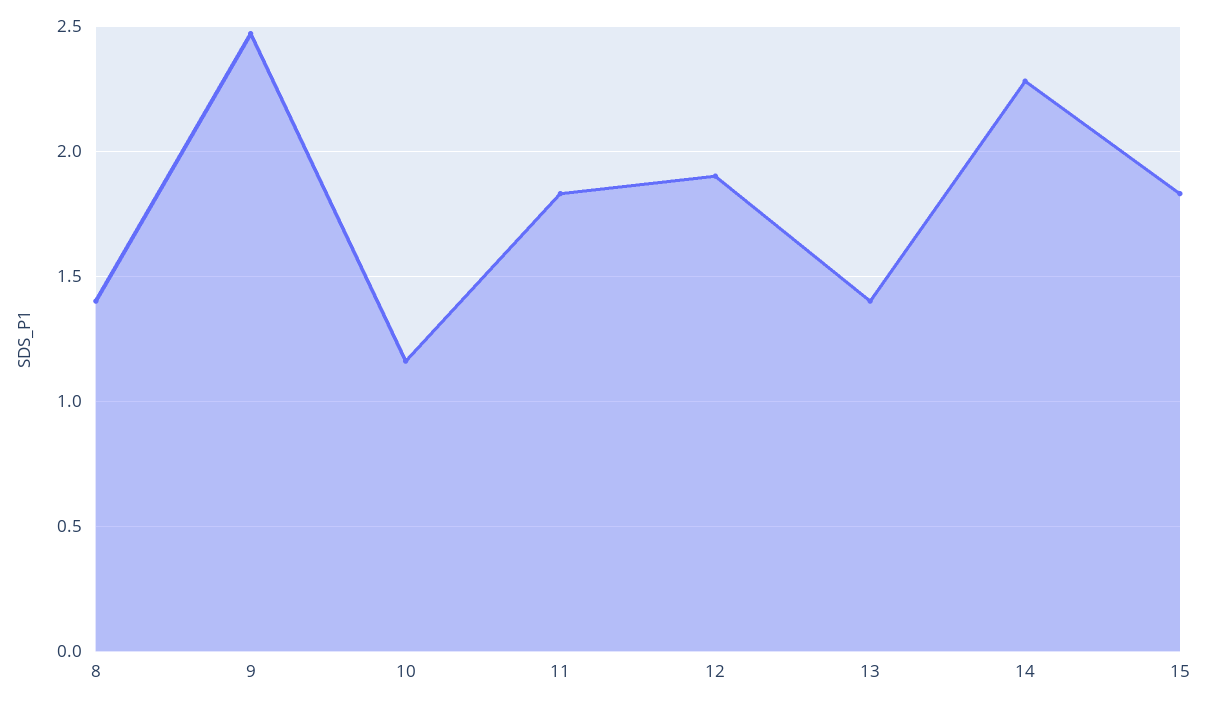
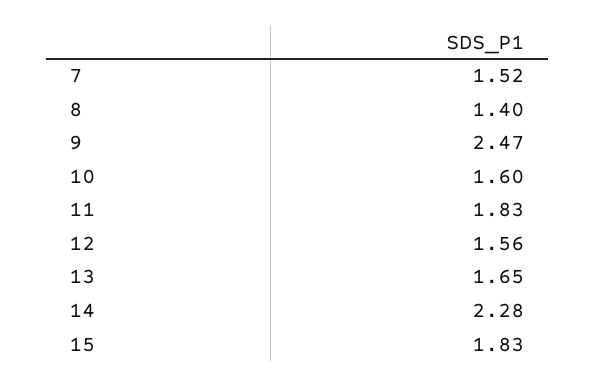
  {
    "8": 1.4,
    "9": 2.47,
-   "10": 1.15,
+   "10": 1.6,
    "11": 1.83,
-   "12": 1.9,
+   "12": 1.56,
-   "13": 1.4,
+   "13": 1.65,
    "14": 2.28,
-   "15": 1.83
+   "15": 1.83,
+   "7": 1.52
  }

